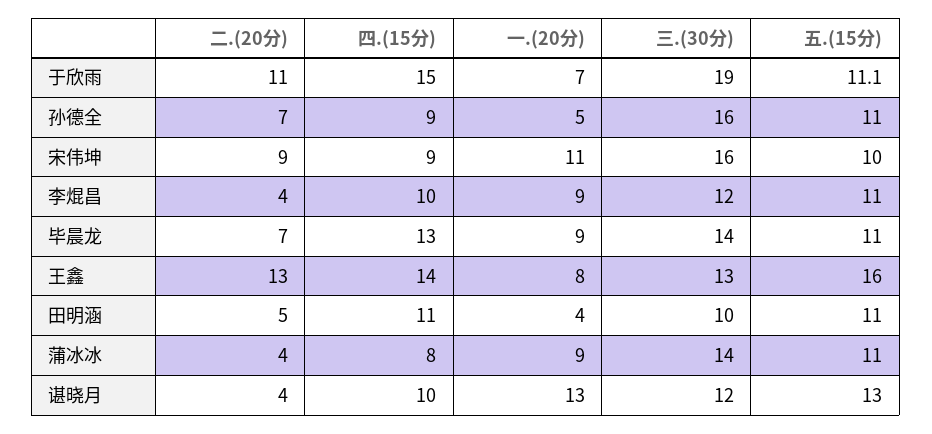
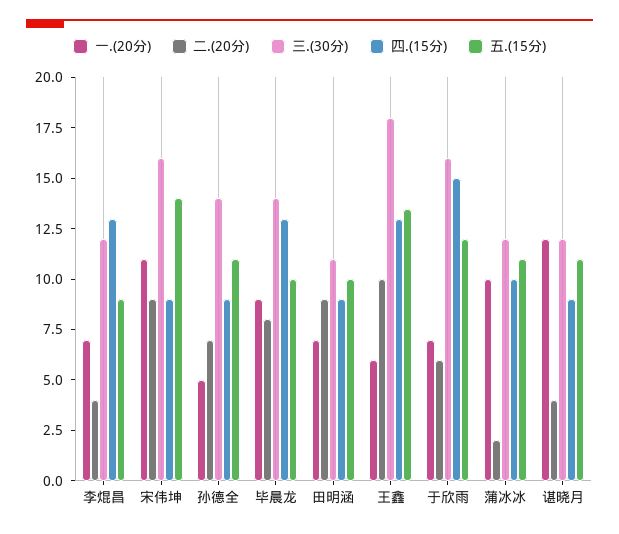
  {
    "二.(20分)": {
-     "于欣雨": 11,
+     "于欣雨": 6,
      "孙德全": 7,
      "宋伟坤": 9,
      "李焜昌": 4,
-     "毕晨龙": 7,
+     "毕晨龙": 8,
-     "王鑫": 13,
+     "王鑫": 10,
-     "田明涵": 5,
+     "田明涵": 9,
-     "蒲冰冰": 4,
+     "蒲冰冰": 2,
      "谌晓月": 4
    },
    "四.(15分)": {
      "于欣雨": 15,
      "孙德全": 9,
      "宋伟坤": 9,
-     "李焜昌": 10,
+     "李焜昌": 13,
      "毕晨龙": 13,
-     "王鑫": 14,
+     "王鑫": 13,
-     "田明涵": 11,
+     "田明涵": 9,
-     "蒲冰冰": 8,
+     "蒲冰冰": 10,
-     "谌晓月": 10
+     "谌晓月": 9
    },
    "一.(20分)": {
      "于欣雨": 7,
      "孙德全": 5,
      "宋伟坤": 11,
-     "李焜昌": 9,
+     "李焜昌": 7,
      "毕晨龙": 9,
-     "王鑫": 8,
+     "王鑫": 6,
-     "田明涵": 4,
+     "田明涵": 7,
-     "蒲冰冰": 9,
+     "蒲冰冰": 10,
-     "谌晓月": 13
+     "谌晓月": 12
    },
    "三.(30分)": {
-     "于欣雨": 19,
+     "于欣雨": 16,
-     "孙德全": 16,
+     "孙德全": 14,
      "宋伟坤": 16,
      "李焜昌": 12,
      "毕晨龙": 14,
-     "王鑫": 13,
+     "王鑫": 18,
-     "田明涵": 10,
+     "田明涵": 11,
-     "蒲冰冰": 14,
+     "蒲冰冰": 12,
      "谌晓月": 12
    },
    "五.(15分)": {
-     "于欣雨": 11.1,
+     "于欣雨": 12,
      "孙德全": 11,
-     "宋伟坤": 10,
+     "宋伟坤": 14,
-     "李焜昌": 11,
+     "李焜昌": 9,
-     "毕晨龙": 11,
+     "毕晨龙": 10,
-     "王鑫": 16,
+     "王鑫": 13.5,
-     "田明涵": 11,
+     "田明涵": 10,
      "蒲冰冰": 11,
-     "谌晓月": 13
+     "谌晓月": 11
    }
  }

